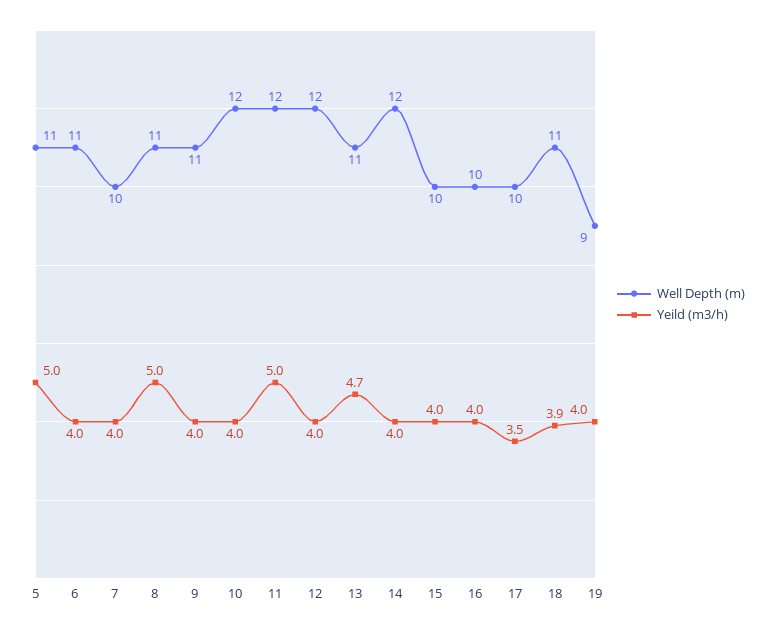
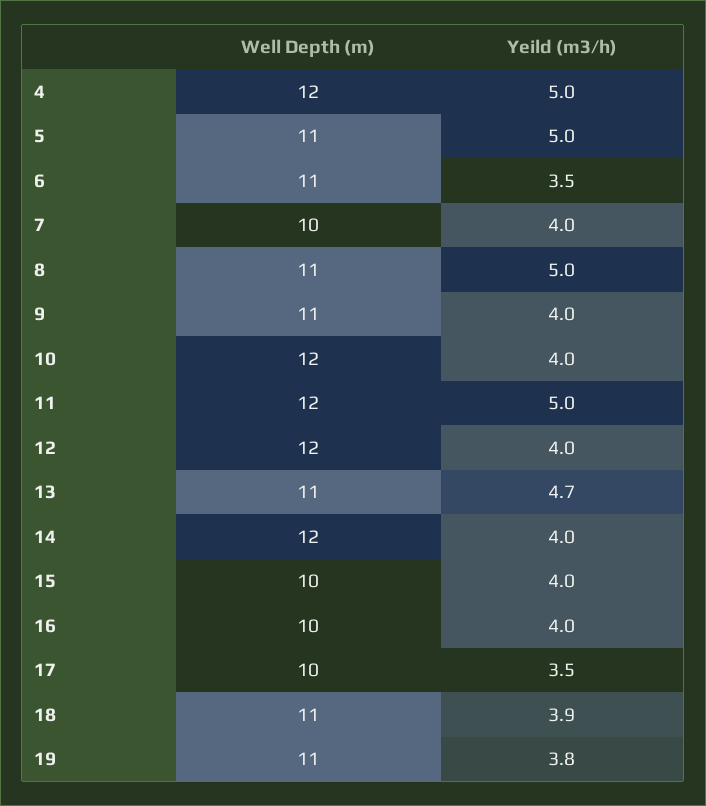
  {
    "Well Depth (m)": {
      "5": 11,
      "6": 11,
      "7": 10,
      "8": 11,
      "9": 11,
      "10": 12,
      "11": 12,
      "12": 12,
      "13": 11,
      "14": 12,
      "15": 10,
      "16": 10,
      "17": 10,
      "18": 11,
-     "19": 9
+     "19": 11,
+     "4": 12
    },
    "Yeild (m3/h)": {
      "5": 5,
-     "6": 4,
+     "6": 3.5,
      "7": 4,
      "8": 5,
      "9": 4,
      "10": 4,
      "11": 5,
      "12": 4,
      "13": 4.7,
      "14": 4,
      "15": 4,
      "16": 4,
      "17": 3.5,
      "18": 3.9,
-     "19": 4
+     "19": 3.8,
+     "4": 5
    }
  }

